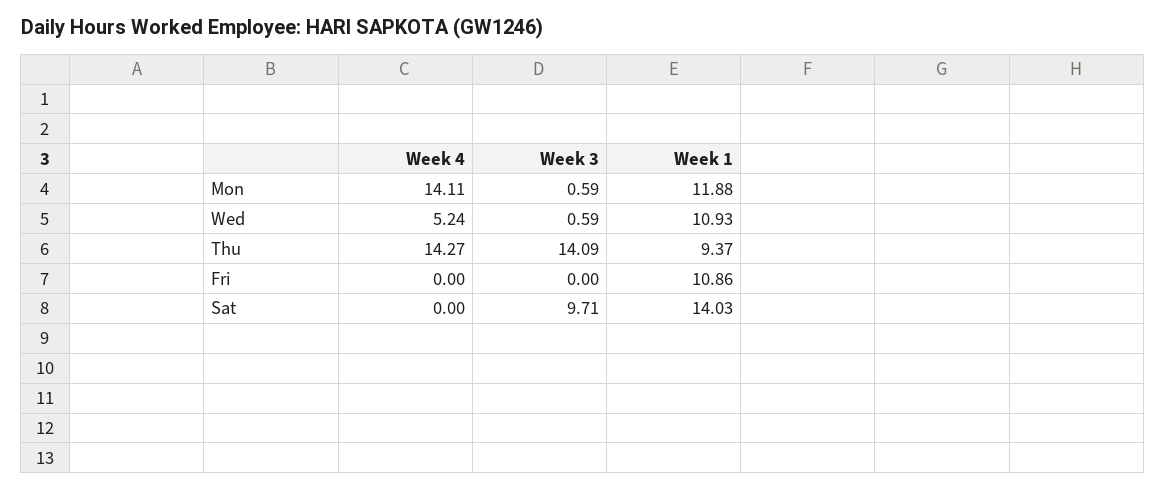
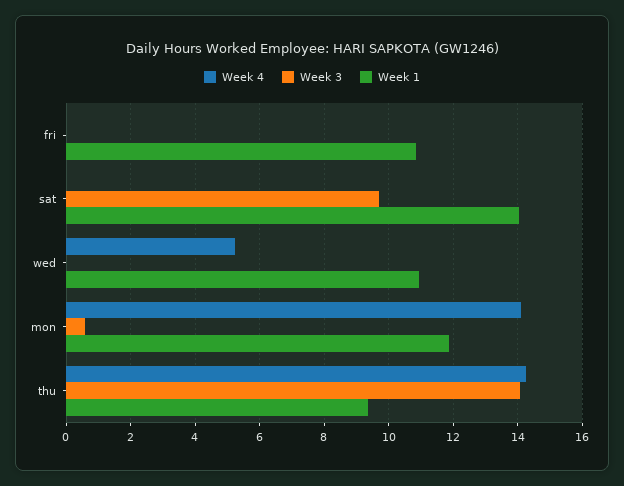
  {
    "Week 4": {
      "Mon": 14.11,
      "Wed": 5.24,
      "Thu": 14.27,
      "Fri": 0,
      "Sat": 0
    },
    "Week 3": {
      "Mon": 0.59,
-     "Wed": 0.59,
+     "Wed": 0,
      "Thu": 14.09,
      "Fri": 0,
      "Sat": 9.71
    },
    "Week 1": {
      "Mon": 11.88,
      "Wed": 10.93,
      "Thu": 9.37,
      "Fri": 10.86,
      "Sat": 14.03
    }
  }

